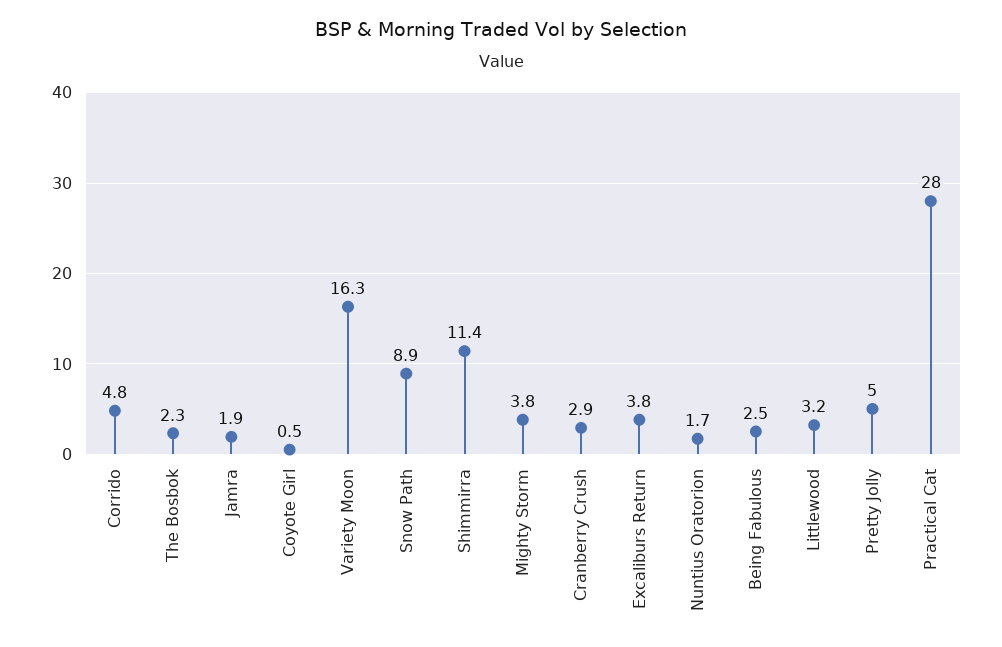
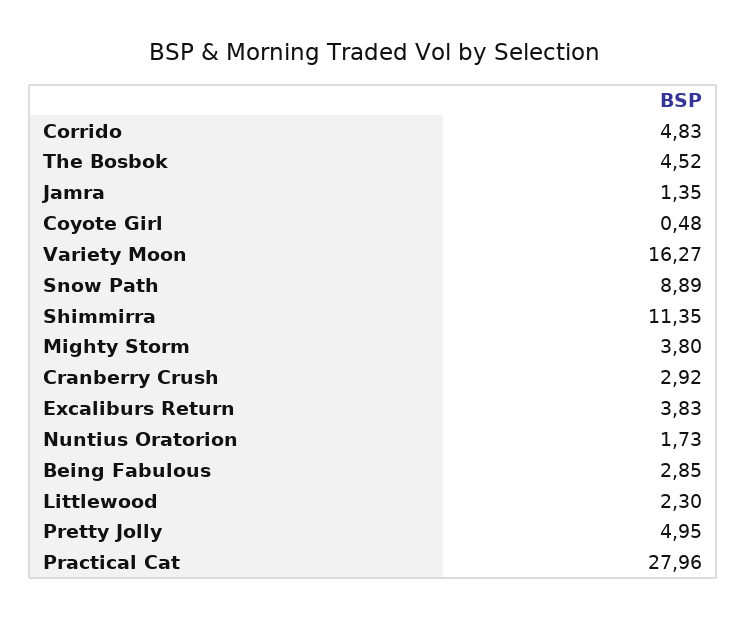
  {
    "Corrido": 4.83,
-   "The Bosbok": 2.3,
+   "The Bosbok": 4.52,
-   "Jamra": 1.9,
+   "Jamra": 1.35,
    "Coyote Girl": 0.48,
    "Variety Moon": 16.27,
    "Snow Path": 8.89,
    "Shimmirra": 11.35,
    "Mighty Storm": 3.8,
    "Cranberry Crush": 2.92,
    "Excaliburs Return": 3.83,
    "Nuntius Oratorion": 1.73,
-   "Being Fabulous": 2.5,
+   "Being Fabulous": 2.85,
-   "Littlewood": 3.2,
+   "Littlewood": 2.3,
    "Pretty Jolly": 4.95,
    "Practical Cat": 27.96
  }

